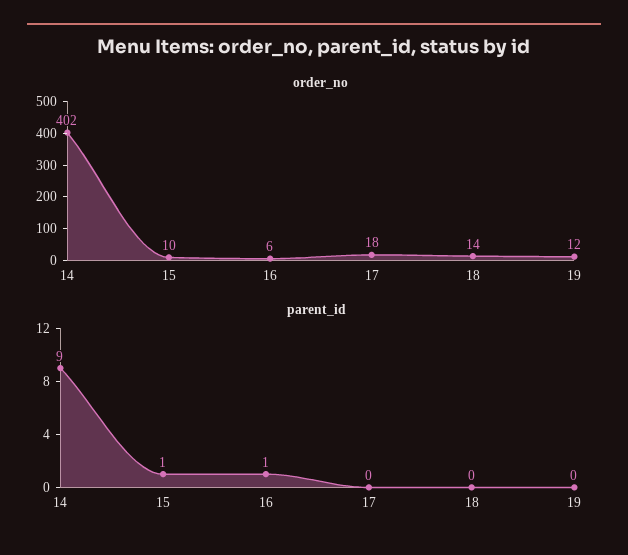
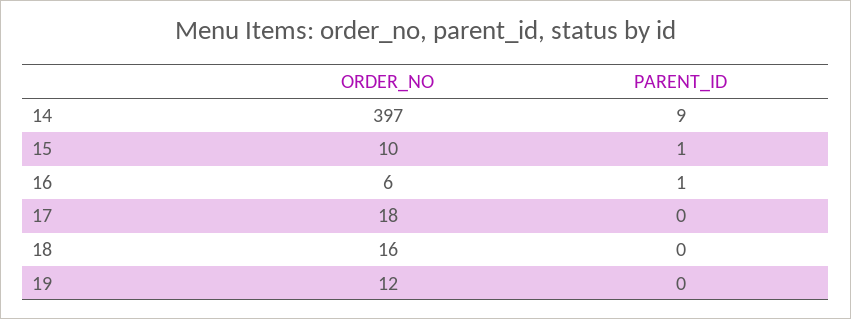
  {
    "order_no": {
-     "14": 402,
+     "14": 397,
      "15": 10,
      "16": 6,
      "17": 18,
-     "18": 14,
+     "18": 16,
      "19": 12
    },
    "parent_id": {
      "14": 9,
      "15": 1,
      "16": 1,
      "17": 0,
      "18": 0,
      "19": 0
    }
  }

